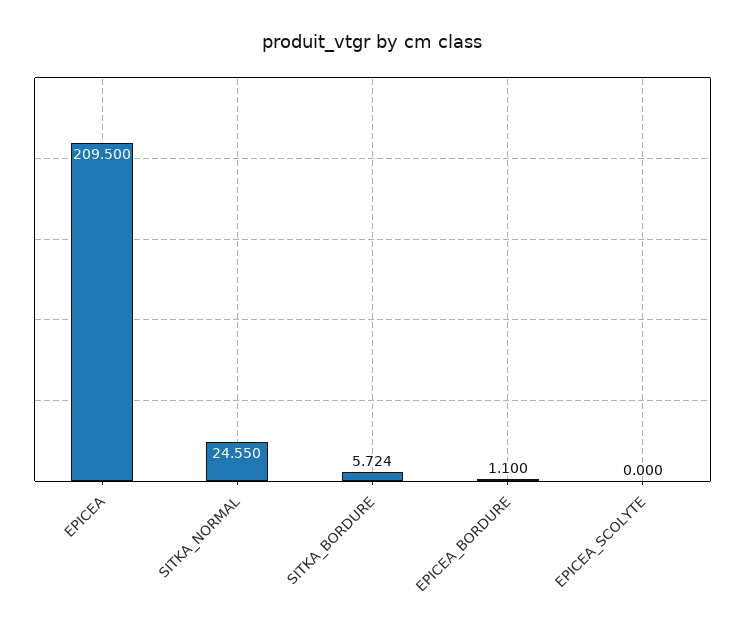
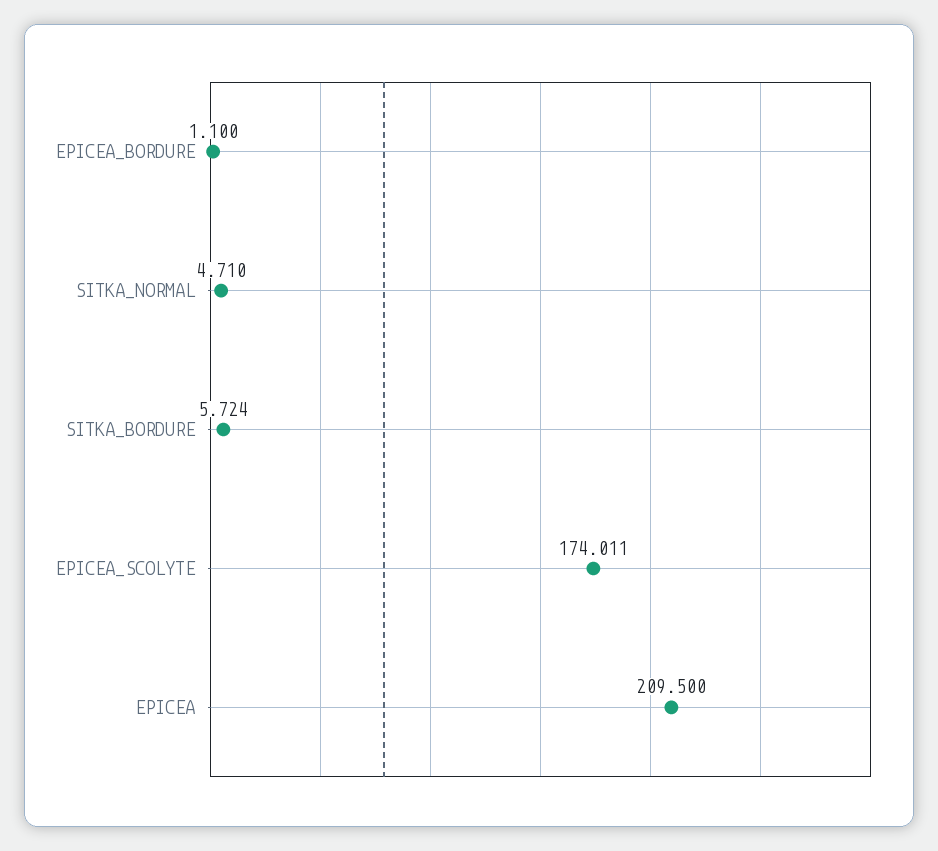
  {
    "EPICEA": 209.5,
-   "SITKA_NORMAL": 24.55,
+   "SITKA_NORMAL": 4.71,
    "SITKA_BORDURE": 5.724,
    "EPICEA_BORDURE": 1.1,
-   "EPICEA_SCOLYTE": 0
+   "EPICEA_SCOLYTE": 174.011
  }

